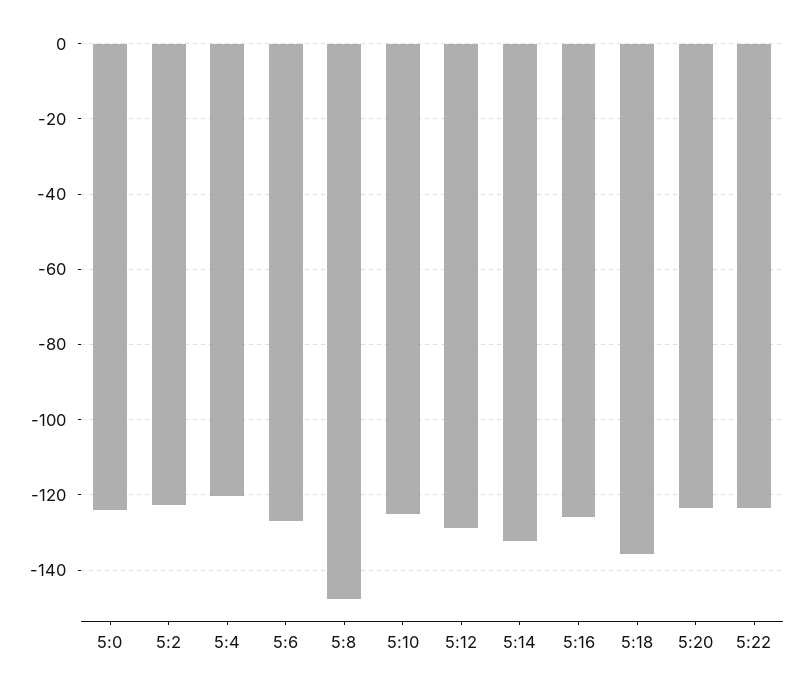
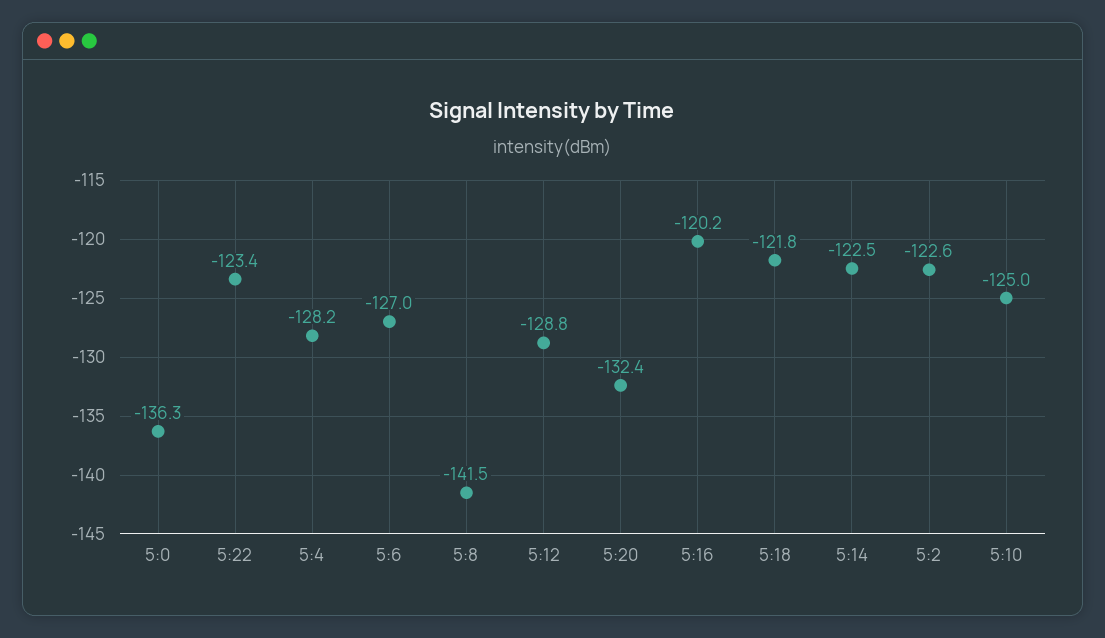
  {
-   "5:0": -124,
+   "5:0": -136.3,
    "5:2": -122.6,
-   "5:4": -120,
+   "5:4": -128.2,
    "5:6": -127,
-   "5:8": -148,
+   "5:8": -141.5,
    "5:10": -125,
    "5:12": -128.8,
-   "5:14": -132,
+   "5:14": -122.5,
-   "5:16": -126,
+   "5:16": -120.2,
-   "5:18": -136,
+   "5:18": -121.8,
-   "5:20": -124,
+   "5:20": -132.4,
    "5:22": -123.4
  }

